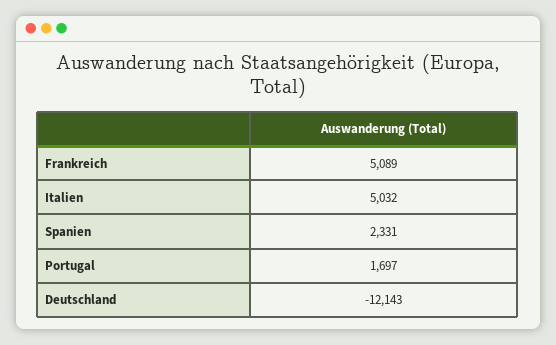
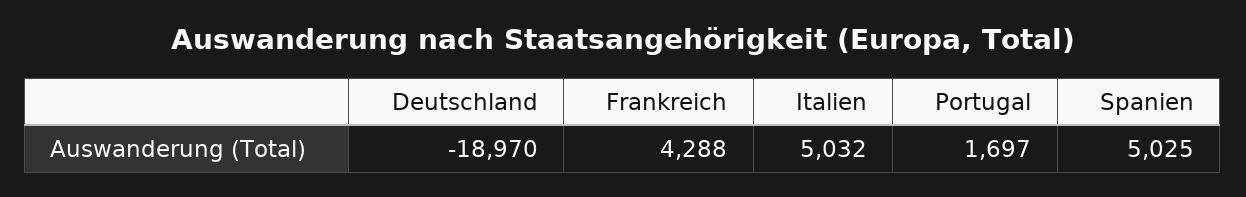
  {
-   "Frankreich": 5089,
+   "Frankreich": 4288,
    "Italien": 5032,
-   "Spanien": 2331,
+   "Spanien": 5025,
    "Portugal": 1697,
-   "Deutschland": -12143
+   "Deutschland": -18970
  }

